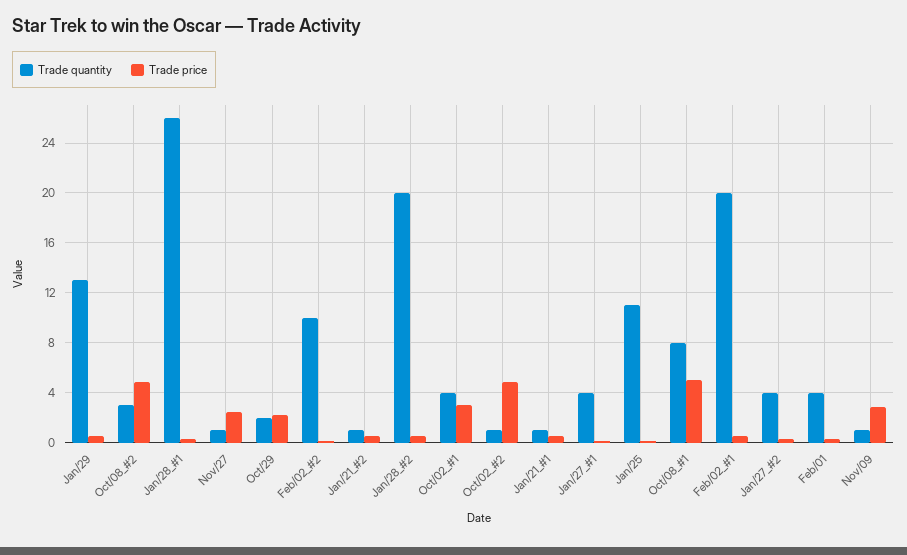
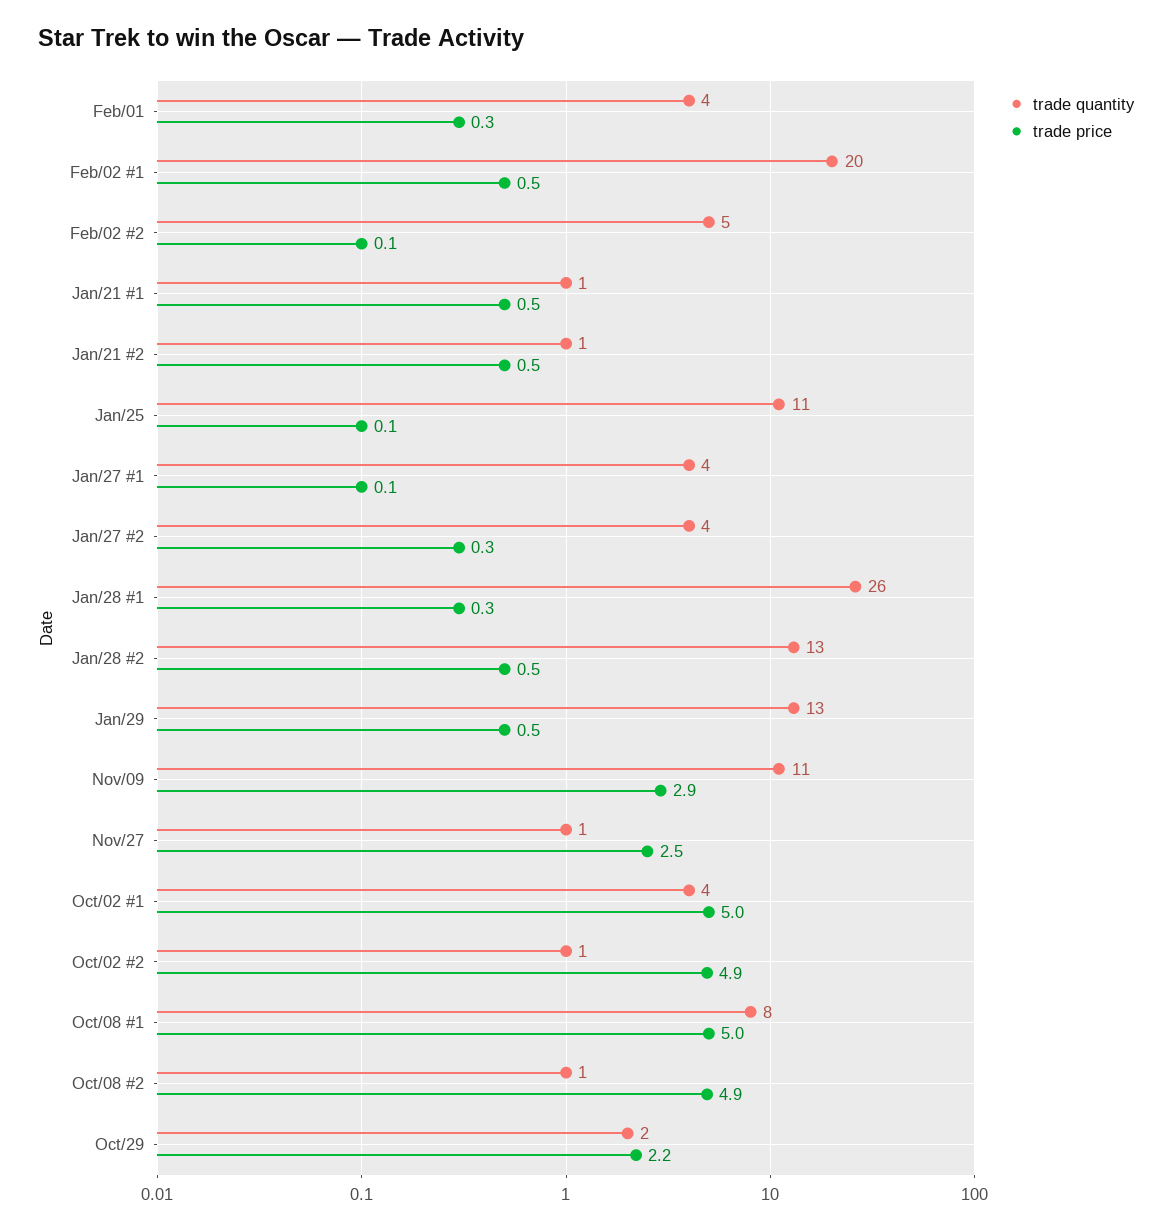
  {
    "Trade quantity": {
      "Jan/29": 13,
-     "Oct/08_#2": 3,
+     "Oct/08_#2": 1,
      "Jan/28_#1": 26,
      "Nov/27": 1,
      "Oct/29": 2,
-     "Feb/02_#2": 10,
+     "Feb/02_#2": 5,
      "Jan/21_#2": 1,
-     "Jan/28_#2": 20,
+     "Jan/28_#2": 13,
      "Oct/02_#1": 4,
      "Oct/02_#2": 1,
      "Jan/21_#1": 1,
      "Jan/27_#1": 4,
      "Jan/25": 11,
      "Oct/08_#1": 8,
      "Feb/02_#1": 20,
      "Jan/27_#2": 4,
      "Feb/01": 4,
-     "Nov/09": 1
+     "Nov/09": 11
    },
    "Trade price": {
      "Jan/29": 0.5,
      "Oct/08_#2": 4.9,
      "Jan/28_#1": 0.3,
      "Nov/27": 2.5,
      "Oct/29": 2.2,
      "Feb/02_#2": 0.1,
      "Jan/21_#2": 0.5,
      "Jan/28_#2": 0.5,
-     "Oct/02_#1": 3,
+     "Oct/02_#1": 5,
      "Oct/02_#2": 4.9,
      "Jan/21_#1": 0.5,
      "Jan/27_#1": 0.1,
      "Jan/25": 0.1,
      "Oct/08_#1": 5,
      "Feb/02_#1": 0.5,
      "Jan/27_#2": 0.3,
      "Feb/01": 0.3,
      "Nov/09": 2.9
    }
  }

